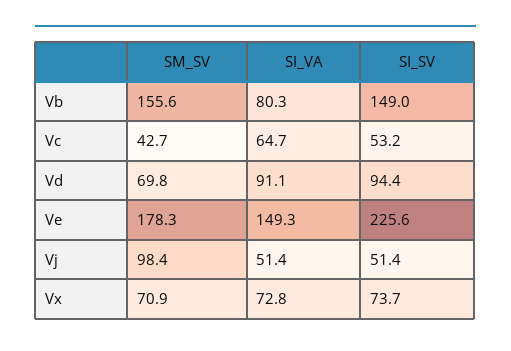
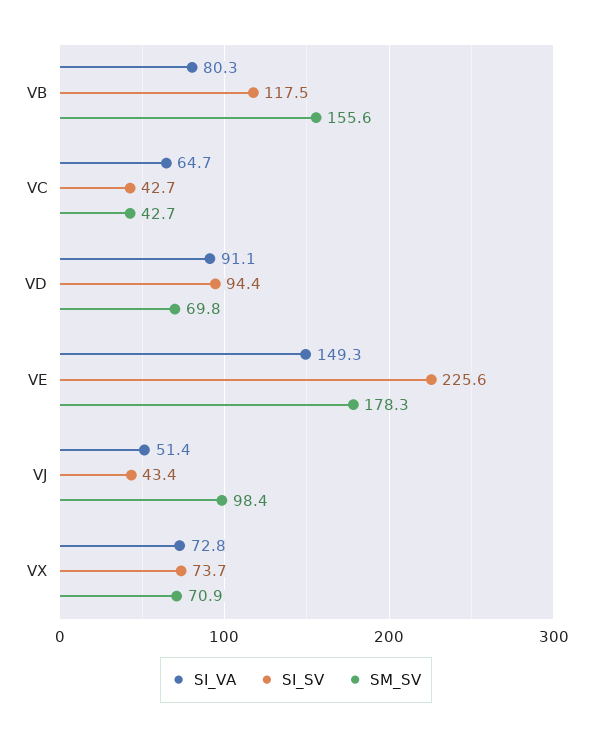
  {
    "SM_SV": {
      "Vb": 155.6,
      "Vc": 42.7,
      "Vd": 69.8,
      "Ve": 178.3,
      "Vj": 98.4,
      "Vx": 70.9
    },
    "SI_VA": {
      "Vb": 80.3,
      "Vc": 64.7,
      "Vd": 91.1,
      "Ve": 149.3,
      "Vj": 51.4,
      "Vx": 72.8
    },
    "SI_SV": {
-     "Vb": 149,
+     "Vb": 117.5,
-     "Vc": 53.2,
+     "Vc": 42.7,
      "Vd": 94.4,
      "Ve": 225.6,
-     "Vj": 51.4,
+     "Vj": 43.4,
      "Vx": 73.7
    }
  }

